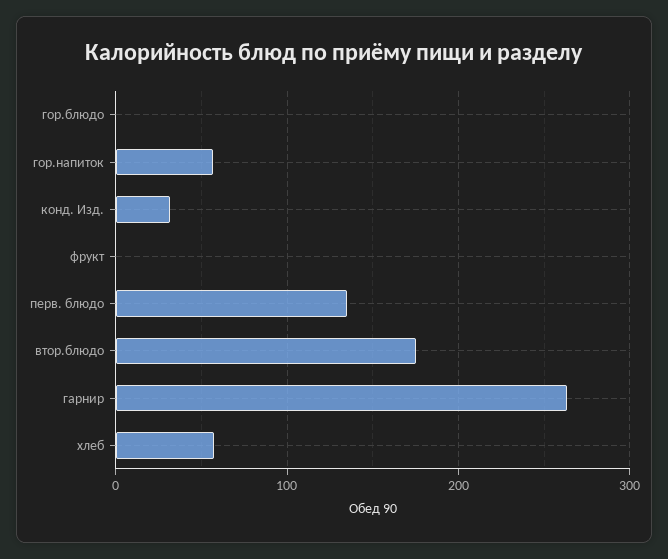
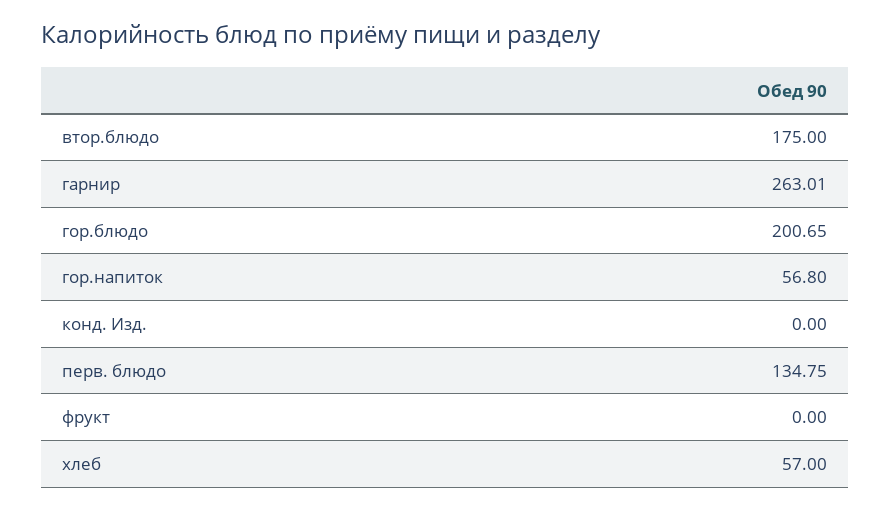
  {
-   "гор.блюдо": 0,
+   "гор.блюдо": 200.65,
    "гор.напиток": 56.8,
-   "конд. Изд.": 30,
+   "конд. Изд.": 0,
    "фрукт": 0,
    "перв. блюдо": 134.75,
    "втор.блюдо": 175,
    "гарнир": 263.01,
    "хлеб": 57
  }

